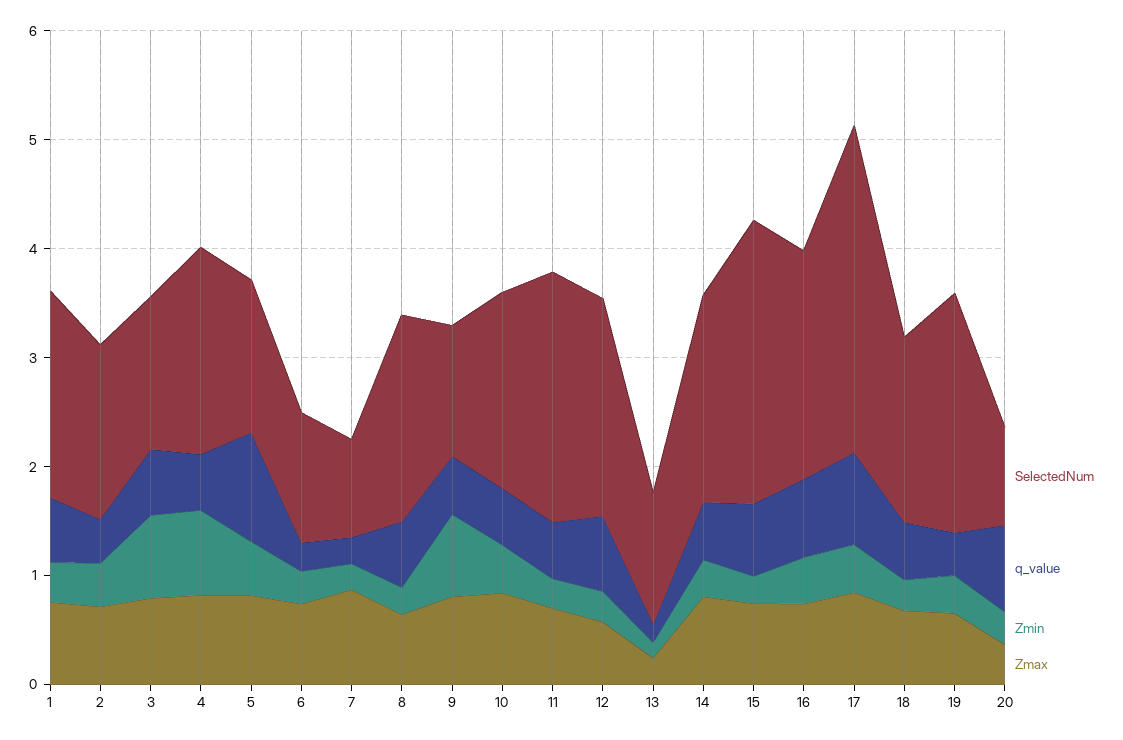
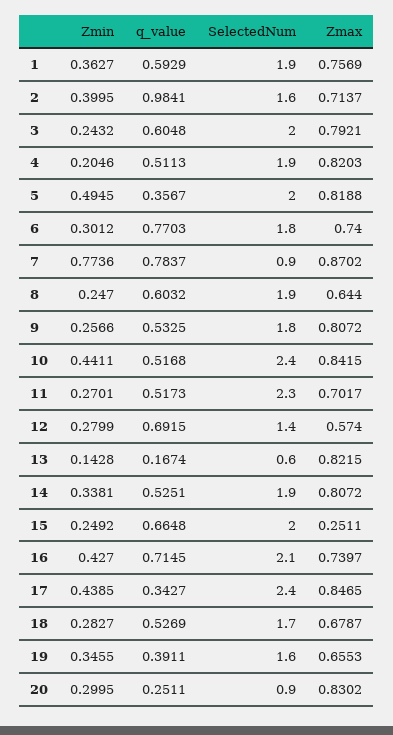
  {
    "SelectedNum": {
      "1": 1.9,
      "2": 1.6,
-     "3": 1.4,
+     "3": 2,
      "4": 1.9,
-     "5": 1.4,
+     "5": 2,
-     "6": 1.2,
+     "6": 1.8,
      "7": 0.9,
      "8": 1.9,
-     "9": 1.2,
+     "9": 1.8,
-     "10": 1.8,
+     "10": 2.4,
      "11": 2.3,
-     "12": 2,
+     "12": 1.4,
-     "13": 1.2,
+     "13": 0.6,
      "14": 1.9,
-     "15": 2.6,
+     "15": 2,
      "16": 2.1,
-     "17": 3,
+     "17": 2.4,
      "18": 1.7,
-     "19": 2.2,
+     "19": 1.6,
      "20": 0.9
    },
    "q_value": {
      "1": 0.5929,
-     "2": 0.4,
+     "2": 0.9841,
      "3": 0.6048,
      "4": 0.5113,
-     "5": 1,
+     "5": 0.3567,
-     "6": 0.2,
+     "6": 0.7703,
-     "7": 0.2,
+     "7": 0.7837,
      "8": 0.6032,
      "9": 0.5325,
      "10": 0.5168,
      "11": 0.5173,
      "12": 0.6915,
      "13": 0.1674,
      "14": 0.5251,
      "15": 0.6648,
      "16": 0.7145,
-     "17": 0.8,
+     "17": 0.3427,
      "18": 0.5269,
      "19": 0.3911,
-     "20": 0.8
+     "20": 0.2511
    },
    "Zmin": {
      "1": 0.3627,
      "2": 0.3995,
-     "3": 0.8,
+     "3": 0.2432,
-     "4": 0.8,
+     "4": 0.2046,
      "5": 0.4945,
      "6": 0.3012,
-     "7": 0.2,
+     "7": 0.7736,
      "8": 0.247,
-     "9": 0.8,
+     "9": 0.2566,
      "10": 0.4411,
      "11": 0.2701,
      "12": 0.2799,
      "13": 0.1428,
      "14": 0.3381,
      "15": 0.2492,
      "16": 0.427,
      "17": 0.4385,
      "18": 0.2827,
      "19": 0.3455,
      "20": 0.2995
    },
    "Zmax": {
      "1": 0.7569,
      "2": 0.7137,
      "3": 0.7921,
      "4": 0.8203,
      "5": 0.8188,
      "6": 0.74,
      "7": 0.8702,
      "8": 0.644,
      "9": 0.8072,
      "10": 0.8415,
      "11": 0.7017,
      "12": 0.574,
-     "13": 0.2,
+     "13": 0.8215,
      "14": 0.8072,
-     "15": 0.8,
+     "15": 0.2511,
      "16": 0.7397,
      "17": 0.8465,
      "18": 0.6787,
      "19": 0.6553,
-     "20": 0.4
+     "20": 0.8302
    }
  }

